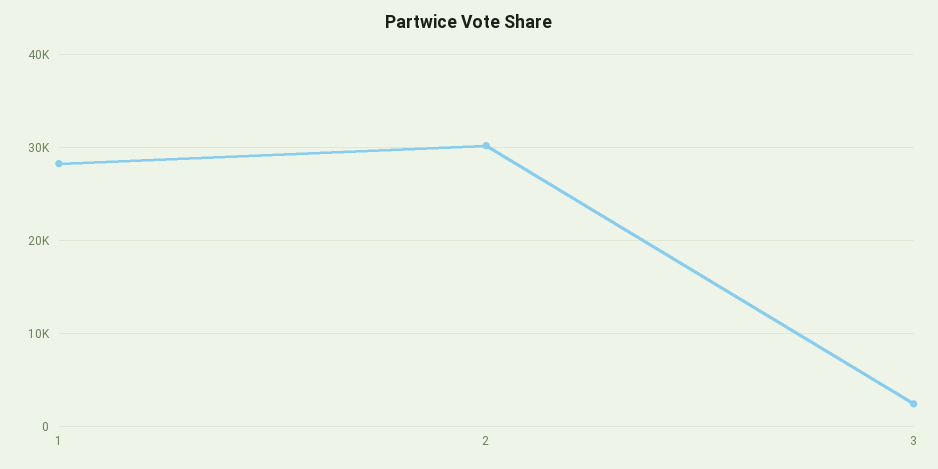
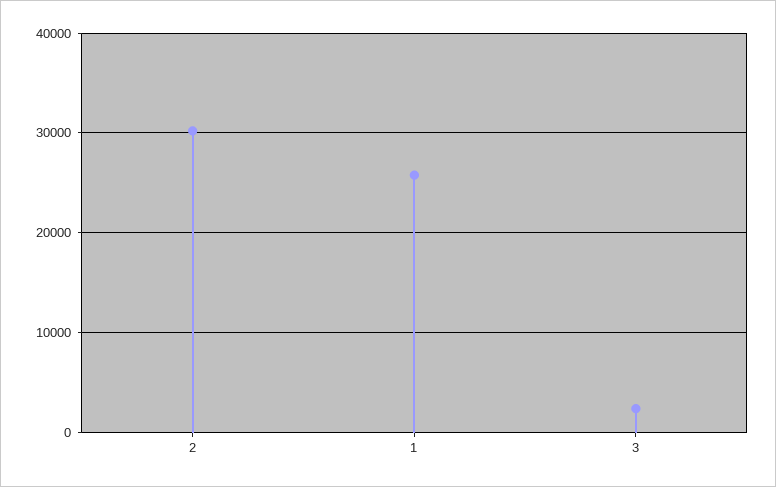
  {
-   "1": 28000,
+   "1": 26000,
    "2": 30000,
    "3": 2000
  }

